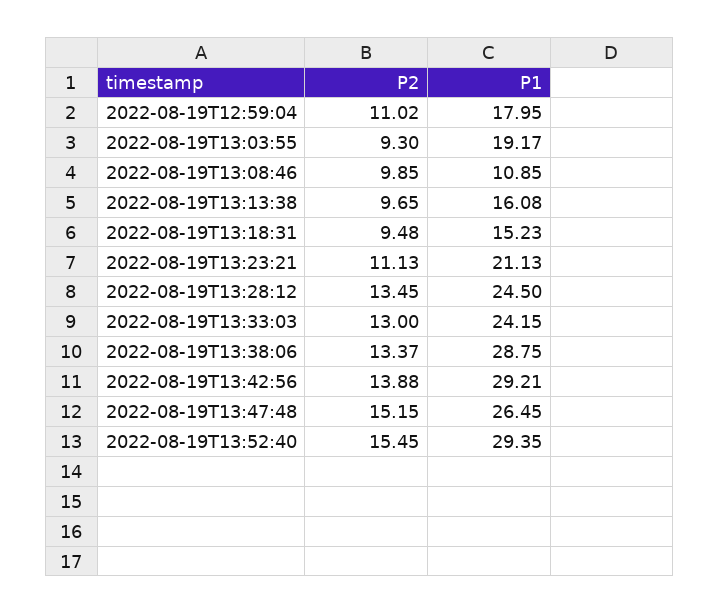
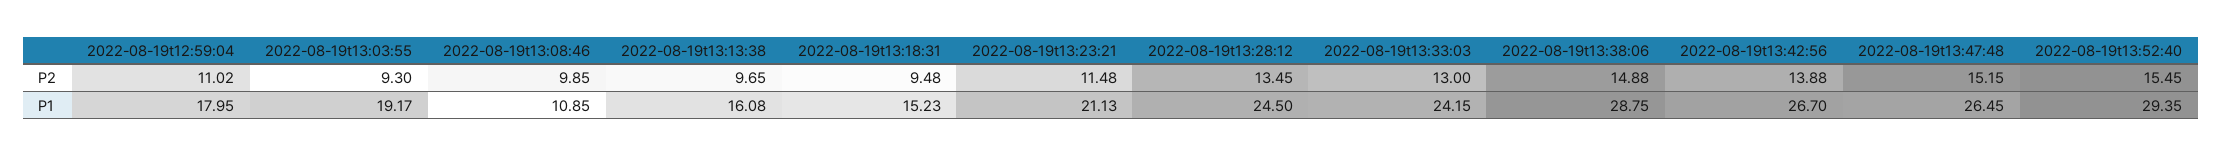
  {
    "P2": {
      "2022-08-19T12:59:04": 11.02,
      "2022-08-19T13:03:55": 9.3,
      "2022-08-19T13:08:46": 9.85,
      "2022-08-19T13:13:38": 9.65,
      "2022-08-19T13:18:31": 9.48,
-     "2022-08-19T13:23:21": 11.13,
+     "2022-08-19T13:23:21": 11.48,
      "2022-08-19T13:28:12": 13.45,
      "2022-08-19T13:33:03": 13,
-     "2022-08-19T13:38:06": 13.37,
+     "2022-08-19T13:38:06": 14.88,
      "2022-08-19T13:42:56": 13.88,
      "2022-08-19T13:47:48": 15.15,
      "2022-08-19T13:52:40": 15.45
    },
    "P1": {
      "2022-08-19T12:59:04": 17.95,
      "2022-08-19T13:03:55": 19.17,
      "2022-08-19T13:08:46": 10.85,
      "2022-08-19T13:13:38": 16.08,
      "2022-08-19T13:18:31": 15.23,
      "2022-08-19T13:23:21": 21.13,
      "2022-08-19T13:28:12": 24.5,
      "2022-08-19T13:33:03": 24.15,
      "2022-08-19T13:38:06": 28.75,
-     "2022-08-19T13:42:56": 29.21,
+     "2022-08-19T13:42:56": 26.7,
      "2022-08-19T13:47:48": 26.45,
      "2022-08-19T13:52:40": 29.35
    }
  }

